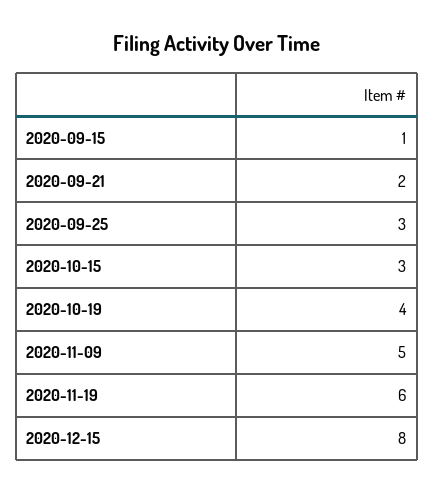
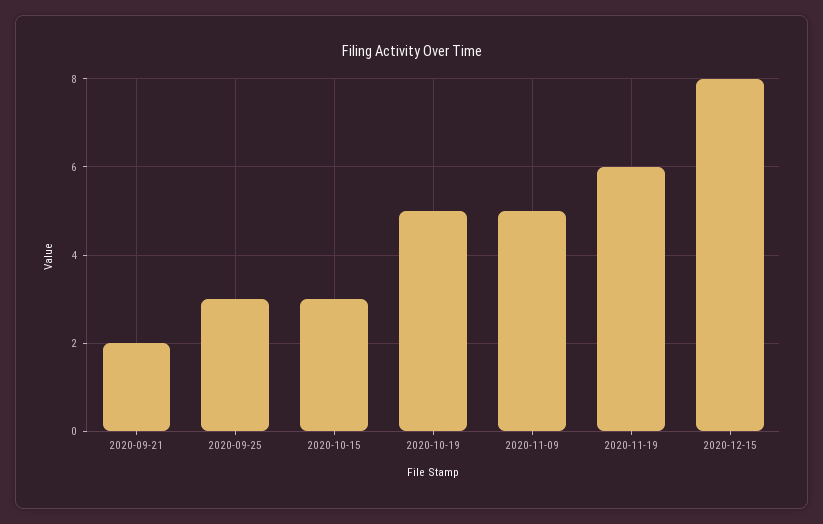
  {
-   "2020-09-15": 1,
    "2020-09-21": 2,
    "2020-09-25": 3,
    "2020-10-15": 3,
-   "2020-10-19": 4,
+   "2020-10-19": 5,
    "2020-11-09": 5,
    "2020-11-19": 6,
    "2020-12-15": 8
  }

